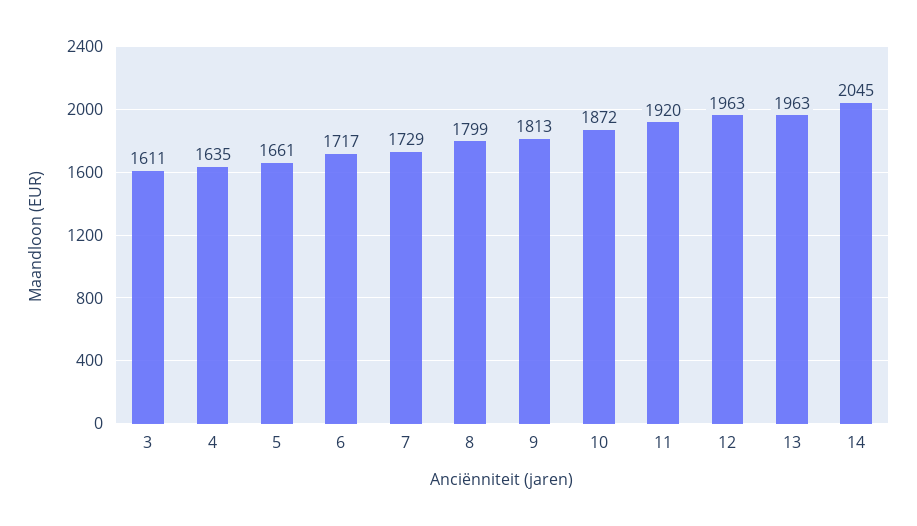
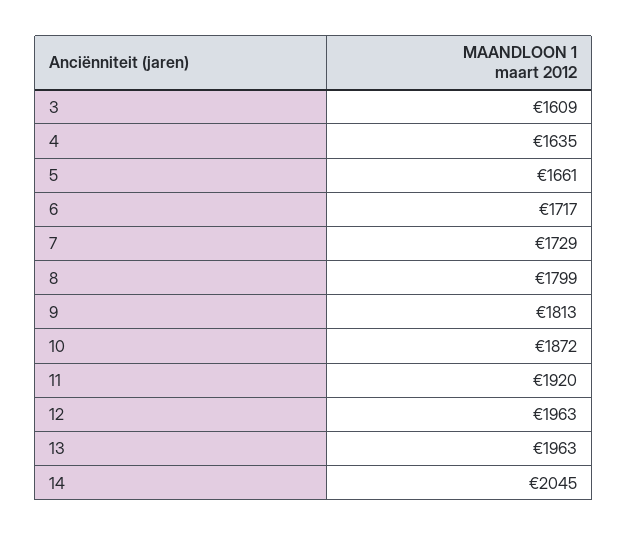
  {
-   "3": 1611,
+   "3": 1609,
    "4": 1635,
    "5": 1661,
    "6": 1717,
    "7": 1729,
    "8": 1799,
    "9": 1813,
    "10": 1872,
    "11": 1920,
    "12": 1963,
    "13": 1963,
    "14": 2045
  }

